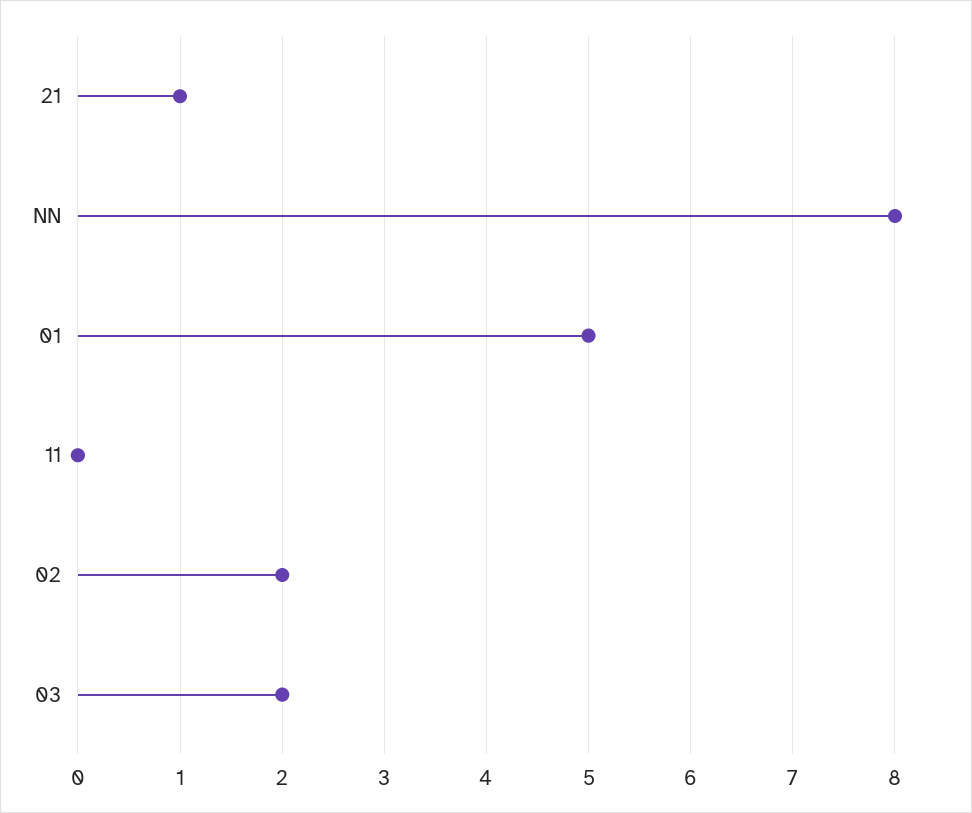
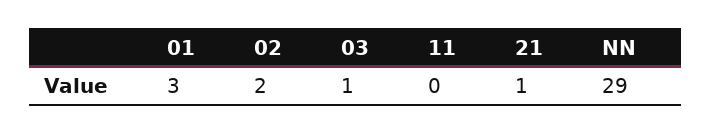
  {
    "21": 1,
-   "NN": 8,
+   "NN": 29,
-   "01": 5,
+   "01": 3,
    "11": 0,
    "02": 2,
-   "03": 2
+   "03": 1
  }

